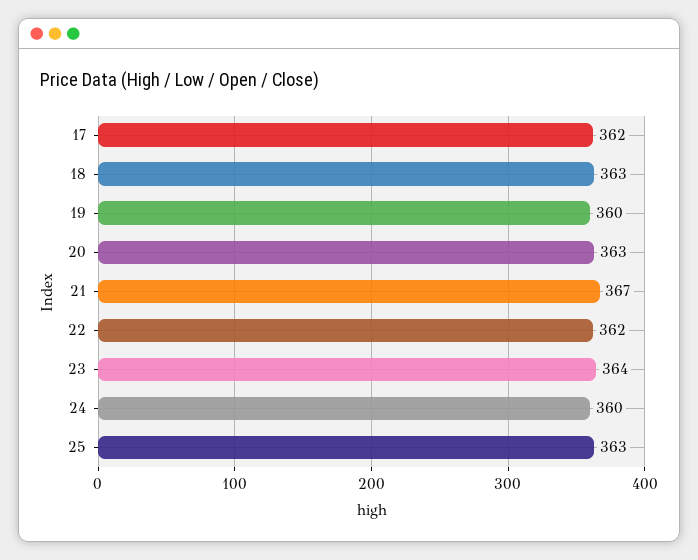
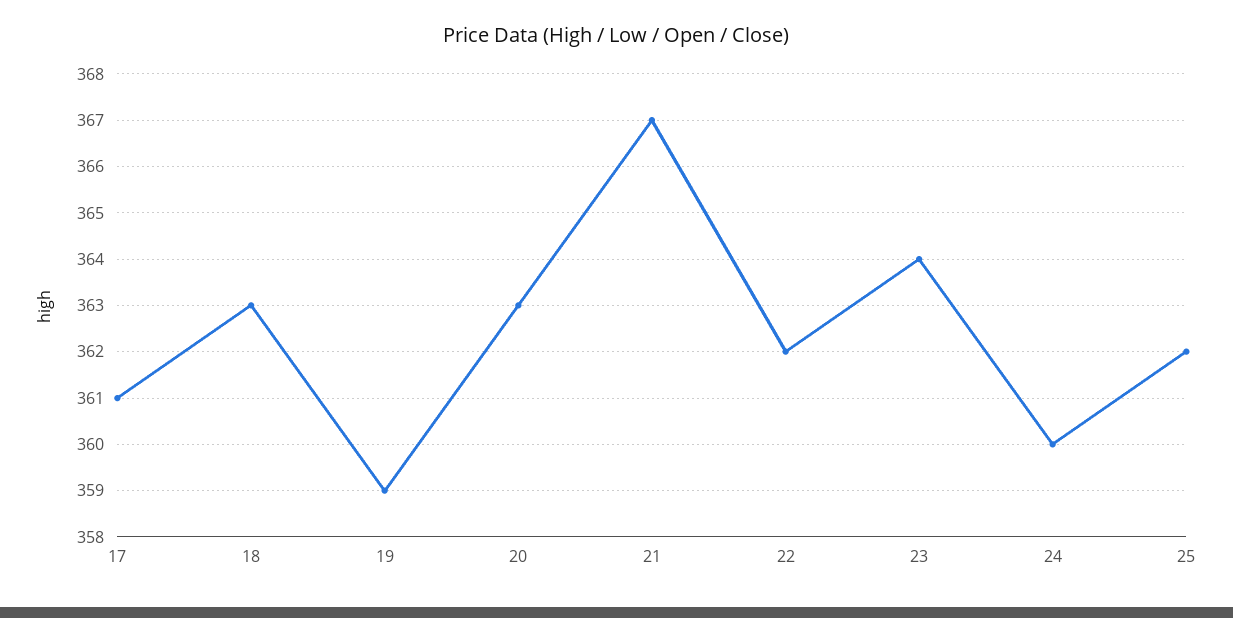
  {
-   "17": 362,
+   "17": 361,
    "18": 363,
-   "19": 360,
+   "19": 359,
    "20": 363,
    "21": 367,
    "22": 362,
    "23": 364,
    "24": 360,
-   "25": 363
+   "25": 362
  }

